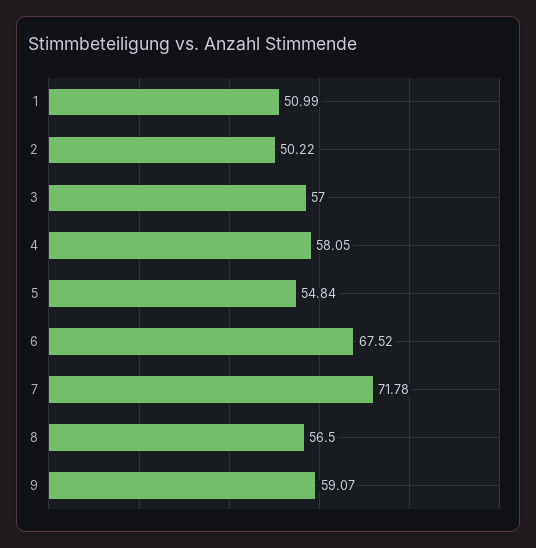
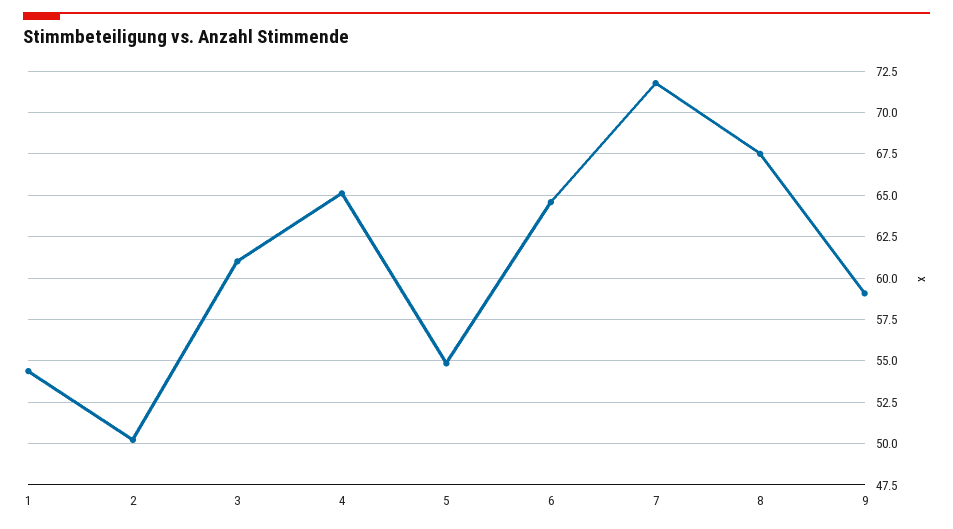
  {
-   "1": 50.99,
+   "1": 54.5,
    "2": 50.22,
-   "3": 57,
+   "3": 61,
-   "4": 58.05,
+   "4": 65,
    "5": 54.84,
-   "6": 67.52,
+   "6": 64.5,
    "7": 71.78,
-   "8": 56.5,
+   "8": 67.5,
    "9": 59.07
  }

